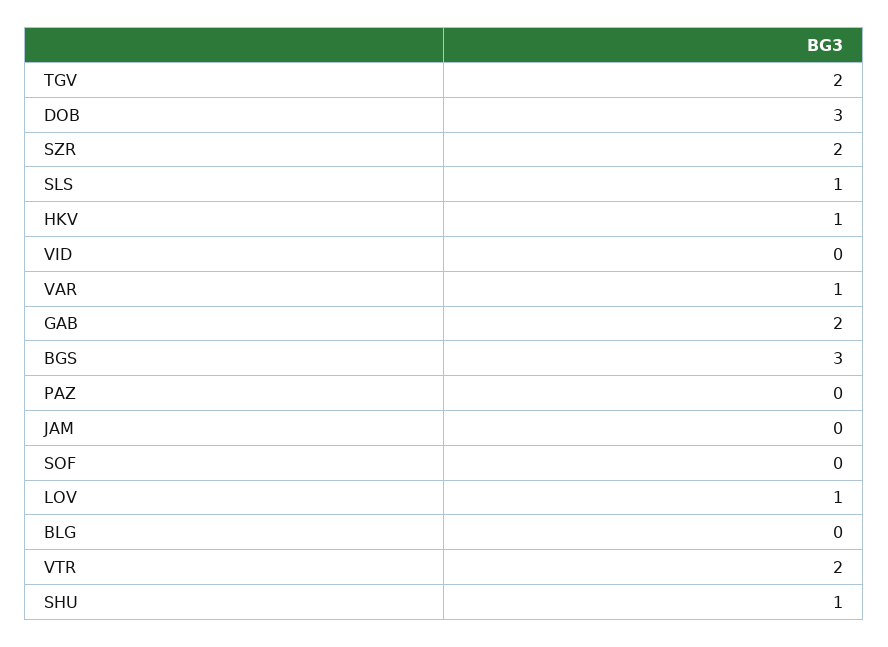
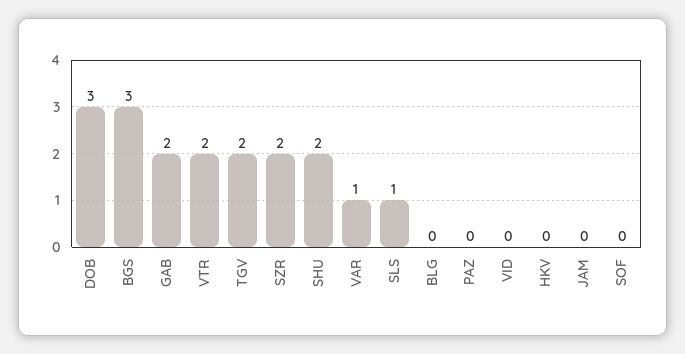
  {
    "TGV": 2,
    "DOB": 3,
    "SZR": 2,
    "SLS": 1,
-   "HKV": 1,
+   "HKV": 0,
    "VID": 0,
    "VAR": 1,
    "GAB": 2,
    "BGS": 3,
    "PAZ": 0,
    "JAM": 0,
    "SOF": 0,
-   "LOV": 1,
    "BLG": 0,
    "VTR": 2,
-   "SHU": 1
+   "SHU": 2
  }

